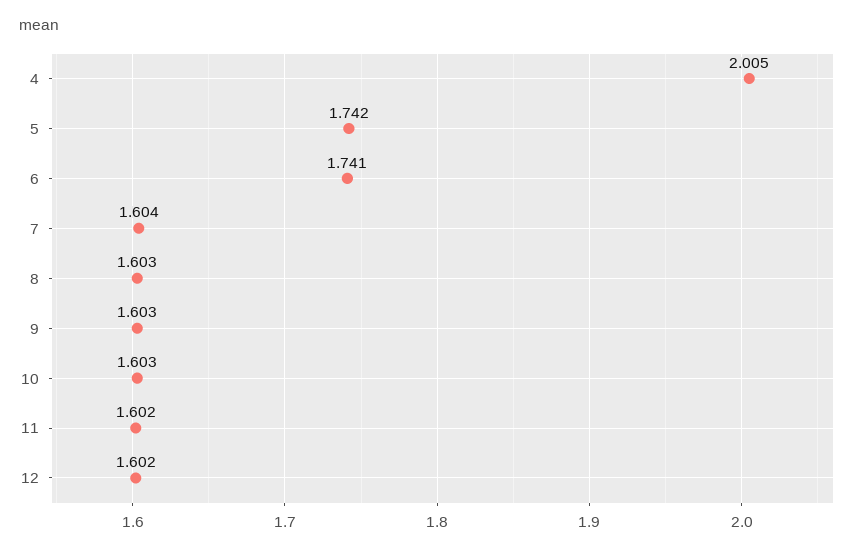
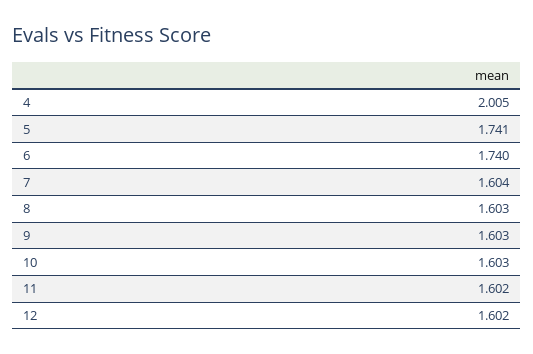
  {
    "4": 2.005,
-   "5": 1.742,
+   "5": 1.741,
-   "6": 1.741,
+   "6": 1.74,
    "7": 1.604,
    "8": 1.603,
    "9": 1.603,
    "10": 1.603,
    "11": 1.602,
    "12": 1.602
  }

